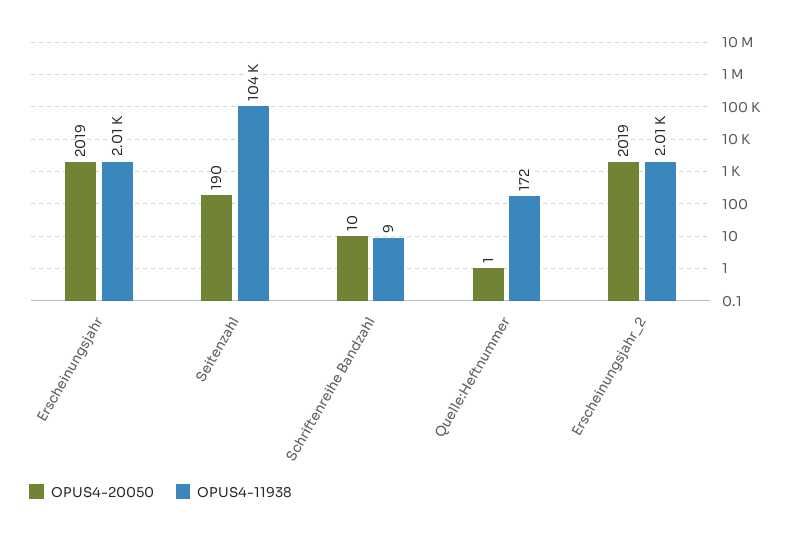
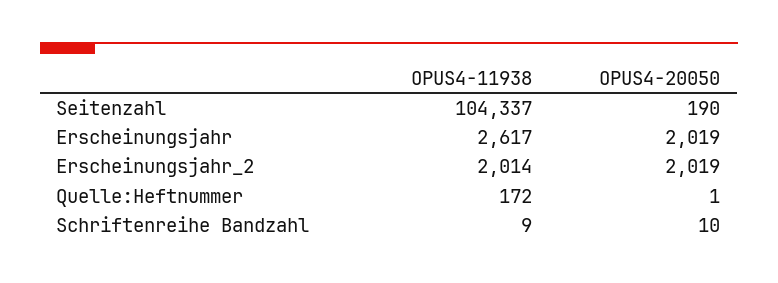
  {
    "OPUS4-20050": {
      "Erscheinungsjahr": 2019,
      "Seitenzahl": 190,
      "Schriftenreihe Bandzahl": 10,
      "Quelle:Heftnummer": 1,
      "Erscheinungsjahr_2": 2019
    },
    "OPUS4-11938": {
-     "Erscheinungsjahr": 2010,
+     "Erscheinungsjahr": 2617,
      "Seitenzahl": 104337,
      "Schriftenreihe Bandzahl": 9,
      "Quelle:Heftnummer": 172,
      "Erscheinungsjahr_2": 2014
    }
  }

